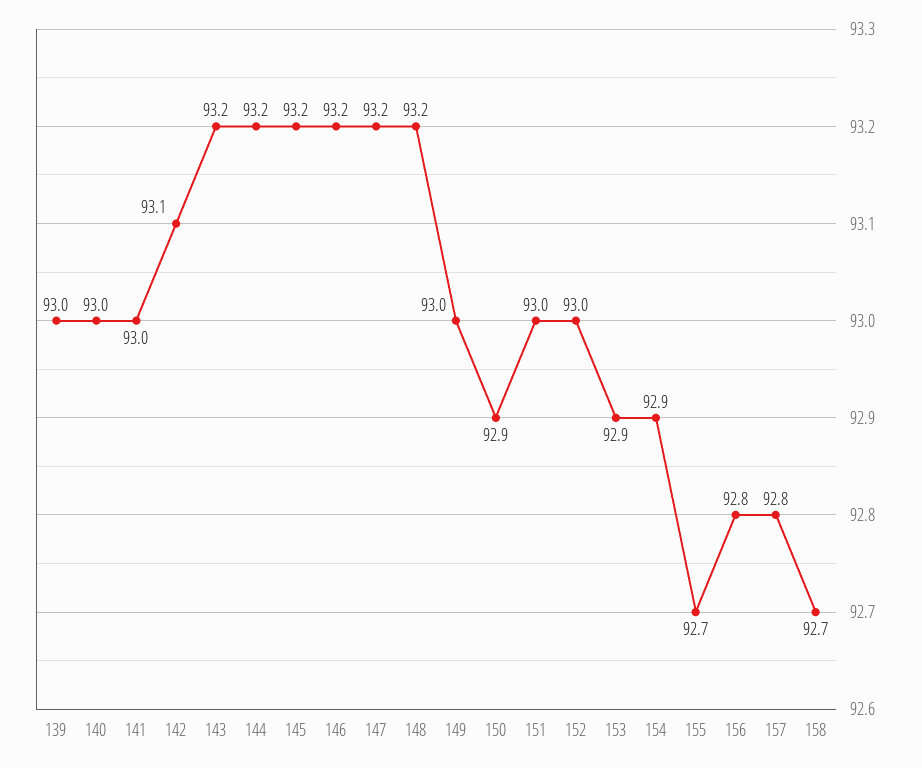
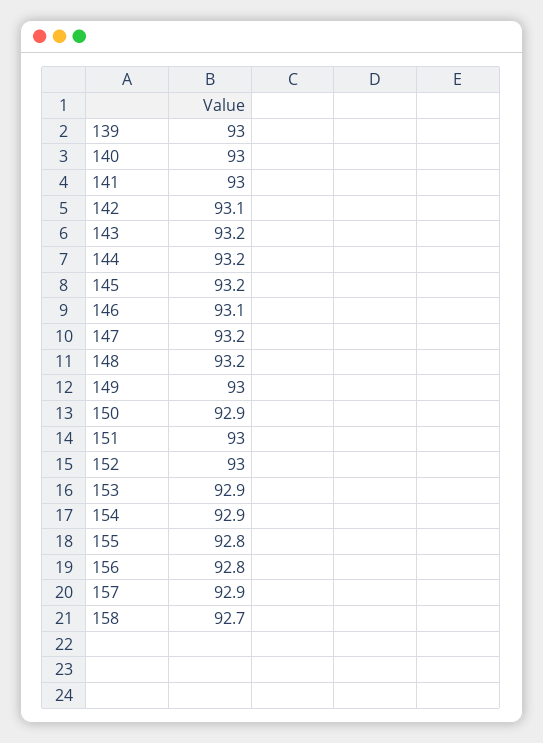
  {
    "139": 93,
    "140": 93,
    "141": 93,
    "142": 93.1,
    "143": 93.2,
    "144": 93.2,
    "145": 93.2,
-   "146": 93.2,
+   "146": 93.1,
    "147": 93.2,
    "148": 93.2,
    "149": 93,
    "150": 92.9,
    "151": 93,
    "152": 93,
    "153": 92.9,
    "154": 92.9,
-   "155": 92.7,
+   "155": 92.8,
    "156": 92.8,
-   "157": 92.8,
+   "157": 92.9,
    "158": 92.7
  }

